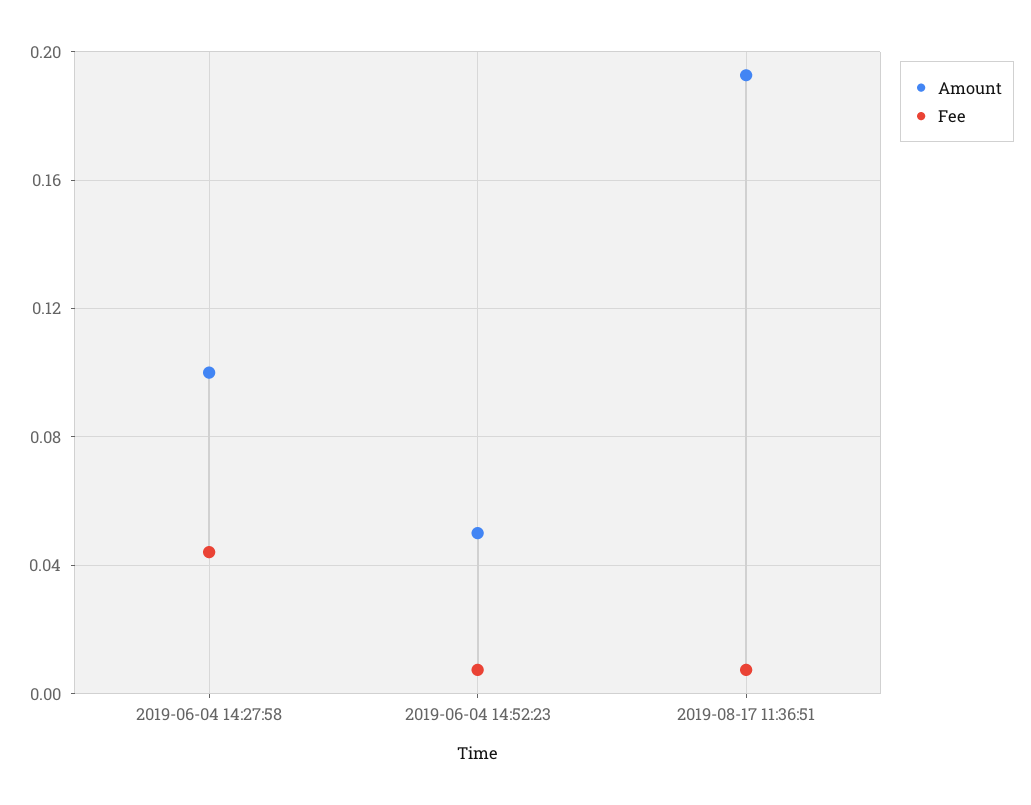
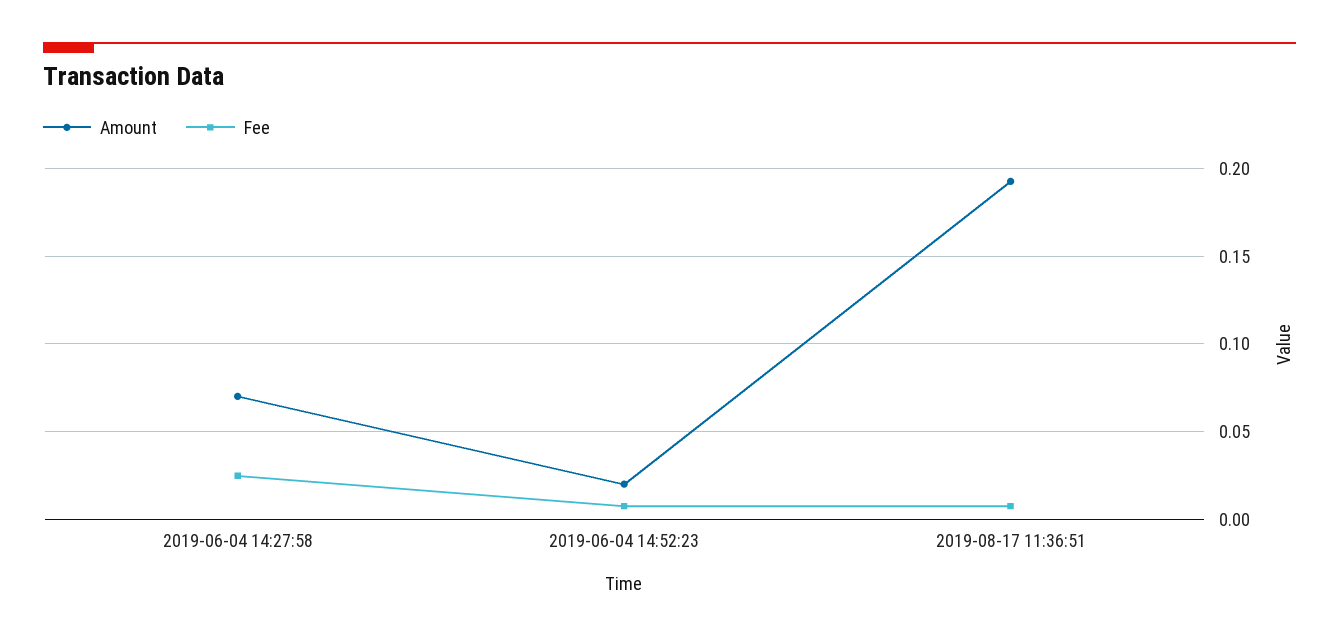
  {
    "Amount": {
-     "2019-06-04 14:27:58": 0.1,
+     "2019-06-04 14:27:58": 0.07,
-     "2019-06-04 14:52:23": 0.05,
+     "2019-06-04 14:52:23": 0.02,
      "2019-08-17 11:36:51": 0.195
    },
    "Fee": {
-     "2019-06-04 14:27:58": 0.045,
+     "2019-06-04 14:27:58": 0.025,
      "2019-06-04 14:52:23": 0.005,
      "2019-08-17 11:36:51": 0.005
    }
  }

